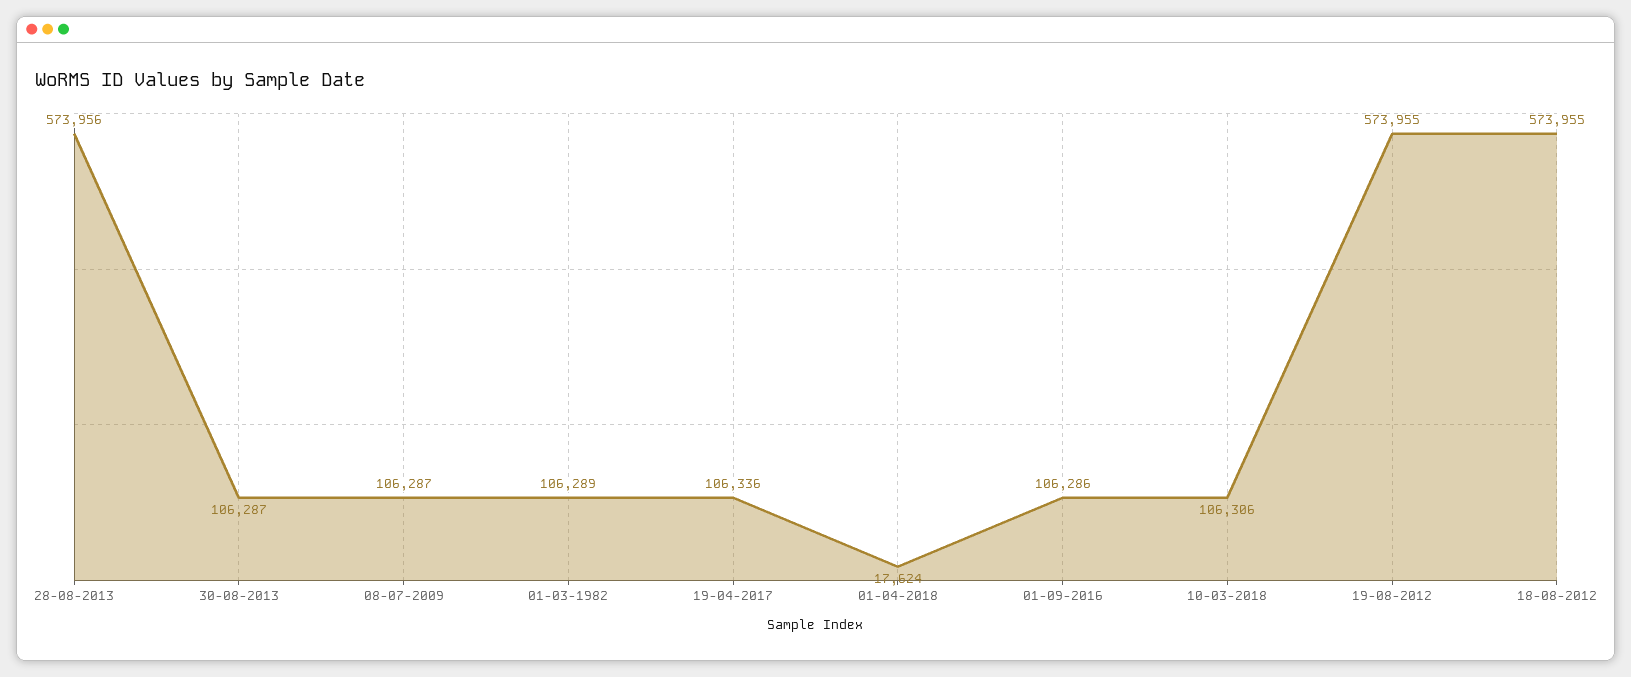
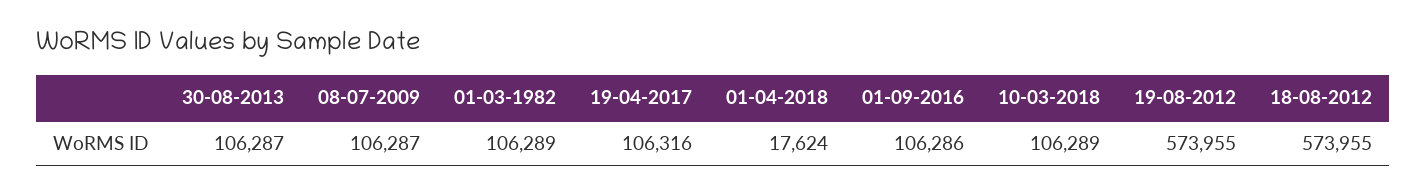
  {
-   "28-08-2013": 573956,
    "30-08-2013": 106287,
    "08-07-2009": 106287,
    "01-03-1982": 106289,
-   "19-04-2017": 106336,
+   "19-04-2017": 106316,
    "01-04-2018": 17624,
    "01-09-2016": 106286,
-   "10-03-2018": 106306,
+   "10-03-2018": 106289,
    "19-08-2012": 573955,
    "18-08-2012": 573955
  }

